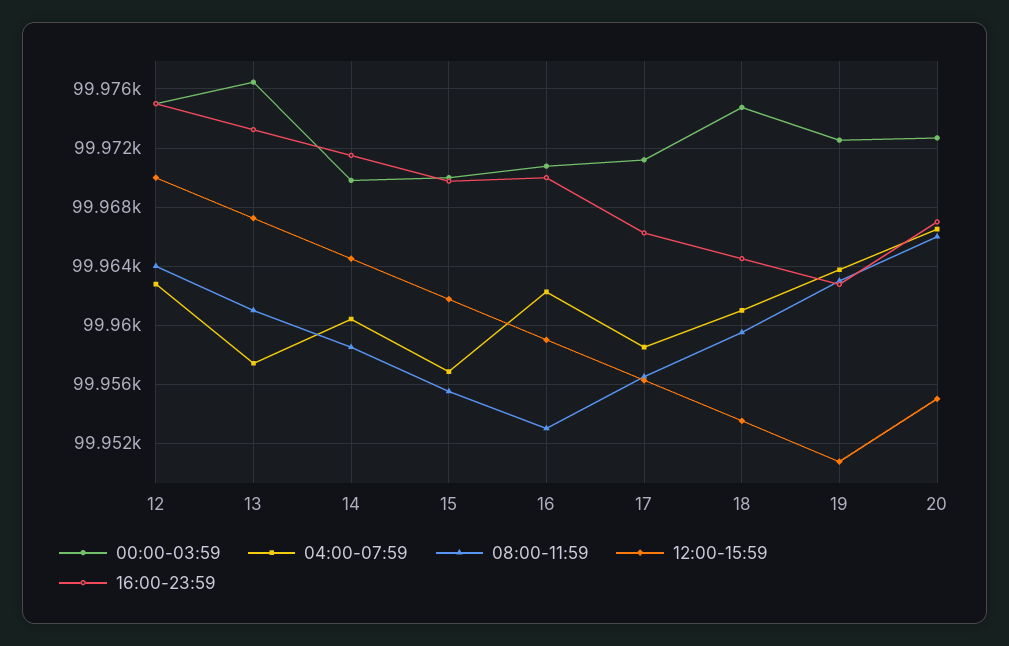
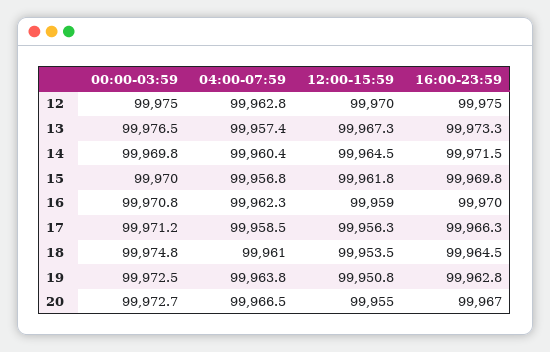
  {
    "00:00-03:59": {
      "12": 99975,
      "13": 99976.5,
      "14": 99969.8,
      "15": 99970,
      "16": 99970.8,
      "17": 99971.2,
      "18": 99974.8,
      "19": 99972.5,
      "20": 99972.7
    },
    "04:00-07:59": {
      "12": 99962.8,
      "13": 99957.4,
      "14": 99960.4,
      "15": 99956.8,
      "16": 99962.3,
      "17": 99958.5,
      "18": 99961,
      "19": 99963.8,
      "20": 99966.5
    },
-   "08:00-11:59": {
-     "12": 99964,
-     "13": 99961,
-     "14": 99958.5,
-     "15": 99955.5,
-     "16": 99953,
-     "17": 99956.5,
-     "18": 99959.5,
-     "19": 99963,
-     "20": 99966
-   },
    "12:00-15:59": {
      "12": 99970,
      "13": 99967.3,
      "14": 99964.5,
      "15": 99961.8,
      "16": 99959,
      "17": 99956.3,
      "18": 99953.5,
      "19": 99950.8,
      "20": 99955
    },
    "16:00-23:59": {
      "12": 99975,
      "13": 99973.3,
      "14": 99971.5,
      "15": 99969.8,
      "16": 99970,
      "17": 99966.3,
      "18": 99964.5,
      "19": 99962.8,
      "20": 99967
    }
  }

